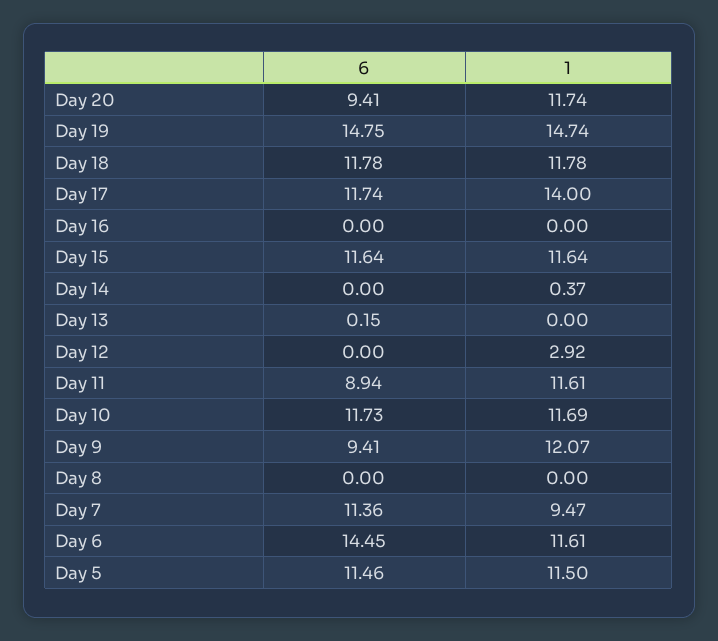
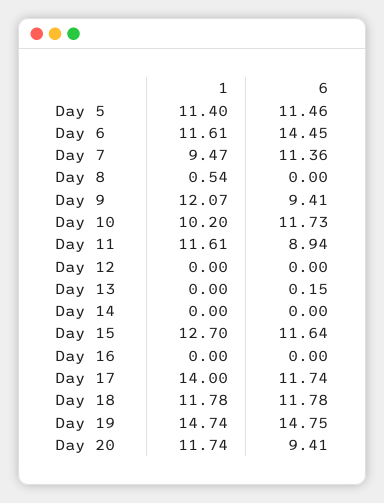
  {
    "6": {
      "Day 20": 9.41,
      "Day 19": 14.75,
      "Day 18": 11.78,
      "Day 17": 11.74,
      "Day 16": 0,
      "Day 15": 11.64,
      "Day 14": 0,
      "Day 13": 0.15,
      "Day 12": 0,
      "Day 11": 8.94,
      "Day 10": 11.73,
      "Day 9": 9.41,
      "Day 8": 0,
      "Day 7": 11.36,
      "Day 6": 14.45,
      "Day 5": 11.46
    },
    "1": {
      "Day 20": 11.74,
      "Day 19": 14.74,
      "Day 18": 11.78,
      "Day 17": 14,
      "Day 16": 0,
-     "Day 15": 11.64,
+     "Day 15": 12.7,
-     "Day 14": 0.37,
+     "Day 14": 0,
      "Day 13": 0,
-     "Day 12": 2.92,
+     "Day 12": 0,
      "Day 11": 11.61,
-     "Day 10": 11.69,
+     "Day 10": 10.2,
      "Day 9": 12.07,
-     "Day 8": 0,
+     "Day 8": 0.54,
      "Day 7": 9.47,
      "Day 6": 11.61,
-     "Day 5": 11.5
+     "Day 5": 11.4
    }
  }

